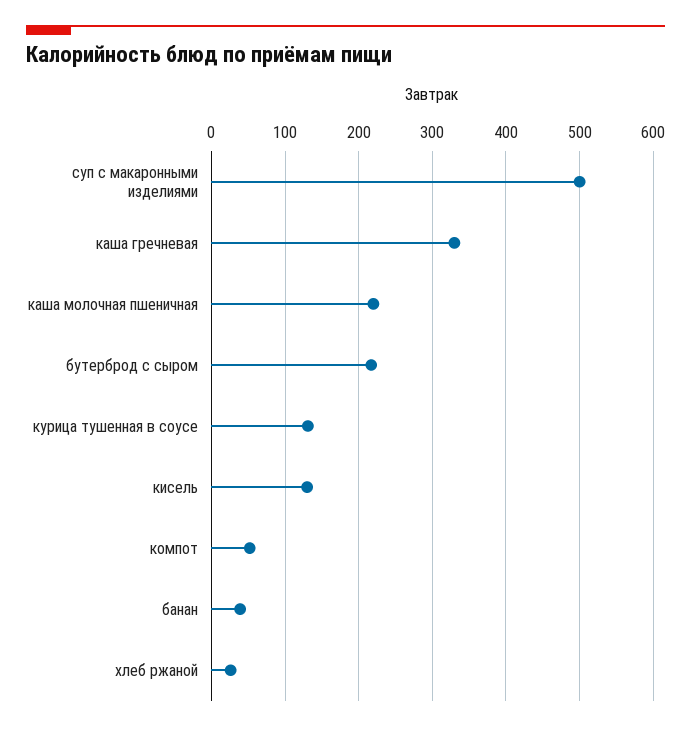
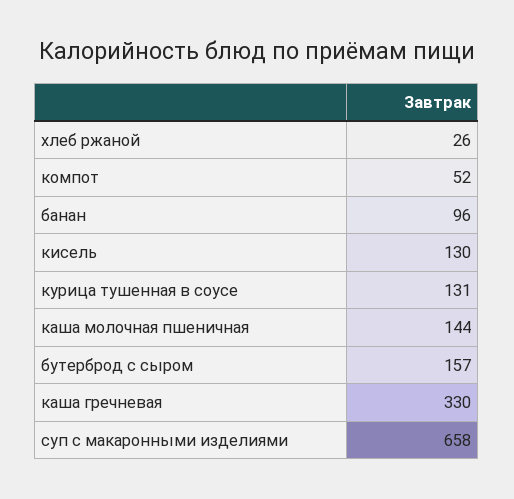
  {
-   "суп с макаронными изделиями": 500,
+   "суп с макаронными изделиями": 658,
    "каша гречневая": 330,
-   "каша молочная пшеничная": 220,
+   "каша молочная пшеничная": 144,
-   "бутерброд с сыром": 220,
+   "бутерброд с сыром": 157,
    "курица тушенная в соусе": 131,
    "кисель": 130,
    "компот": 52,
-   "банан": 40,
+   "банан": 96,
    "хлеб ржаной": 26
  }

